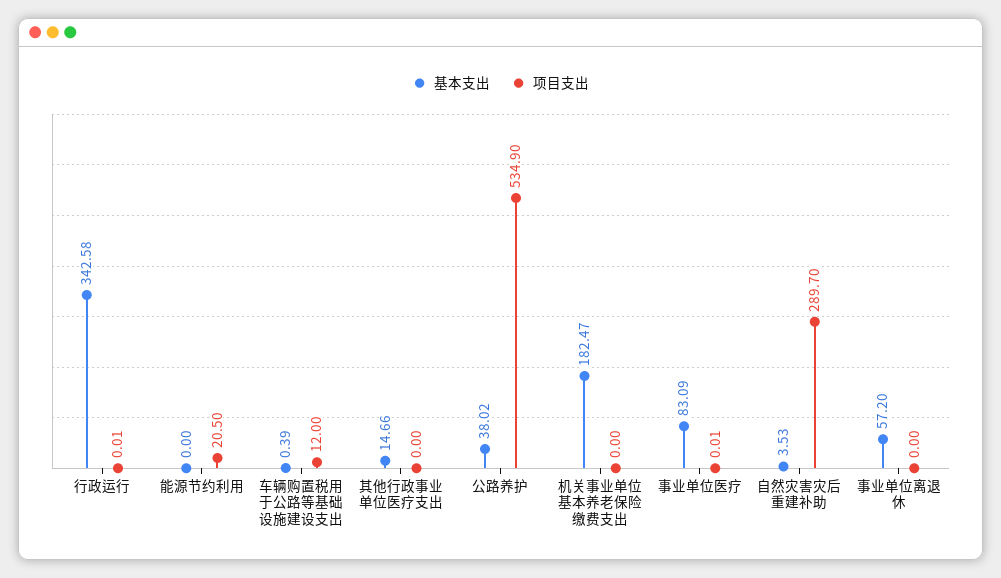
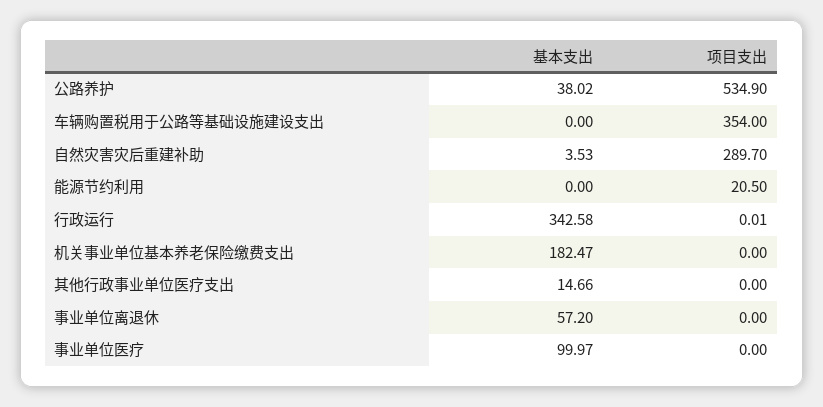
  {
    "基本支出": {
      "行政运行": 342.58,
      "能源节约利用": 0,
-     "车辆购置税用于公路等基础设施建设支出": 0.39,
+     "车辆购置税用于公路等基础设施建设支出": 0,
      "其他行政事业单位医疗支出": 14.66,
      "公路养护": 38.02,
      "机关事业单位基本养老保险缴费支出": 182.47,
-     "事业单位医疗": 83.09,
+     "事业单位医疗": 99.97,
      "自然灾害灾后重建补助": 3.53,
      "事业单位离退休": 57.2
    },
    "项目支出": {
      "行政运行": 0.01,
      "能源节约利用": 20.5,
-     "车辆购置税用于公路等基础设施建设支出": 12,
+     "车辆购置税用于公路等基础设施建设支出": 354,
      "其他行政事业单位医疗支出": 0,
      "公路养护": 534.9,
      "机关事业单位基本养老保险缴费支出": 0,
-     "事业单位医疗": 0.01,
+     "事业单位医疗": 0,
      "自然灾害灾后重建补助": 289.7,
      "事业单位离退休": 0
    }
  }

